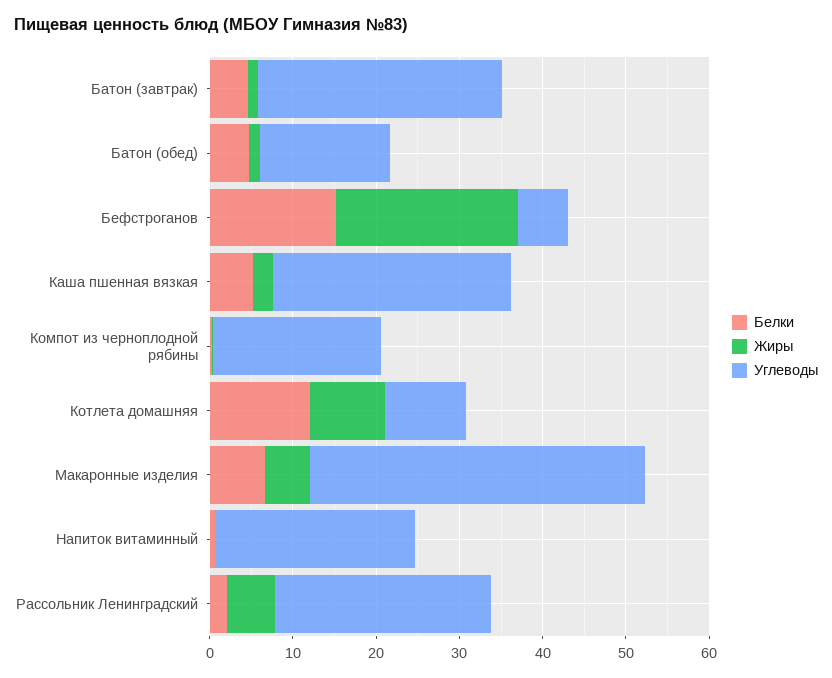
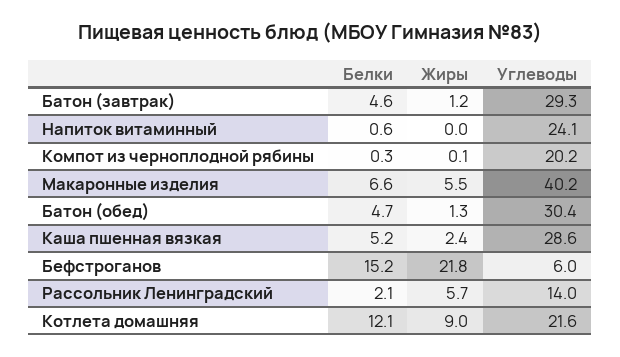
  {
    "Белки": {
      "Батон (завтрак)": 4.6,
      "Батон (обед)": 4.7,
      "Бефстроганов": 15.2,
      "Каша пшенная вязкая": 5.2,
      "Компот из черноплодной рябины": 0.3,
      "Котлета домашняя": 12.1,
      "Макаронные изделия": 6.6,
      "Напиток витаминный": 0.6,
      "Рассольник Ленинградский": 2.1
    },
    "Жиры": {
      "Батон (завтрак)": 1.2,
      "Батон (обед)": 1.3,
      "Бефстроганов": 21.8,
      "Каша пшенная вязкая": 2.4,
      "Компот из черноплодной рябины": 0.1,
      "Котлета домашняя": 9,
      "Макаронные изделия": 5.5,
      "Напиток витаминный": 0,
      "Рассольник Ленинградский": 5.7
    },
    "Углеводы": {
      "Батон (завтрак)": 29.3,
-     "Батон (обед)": 16,
+     "Батон (обед)": 30.4,
      "Бефстроганов": 6,
      "Каша пшенная вязкая": 28.6,
      "Компот из черноплодной рябины": 20.2,
-     "Котлета домашняя": 10,
+     "Котлета домашняя": 21.6,
      "Макаронные изделия": 40.2,
      "Напиток витаминный": 24.1,
-     "Рассольник Ленинградский": 26
+     "Рассольник Ленинградский": 14
    }
  }

